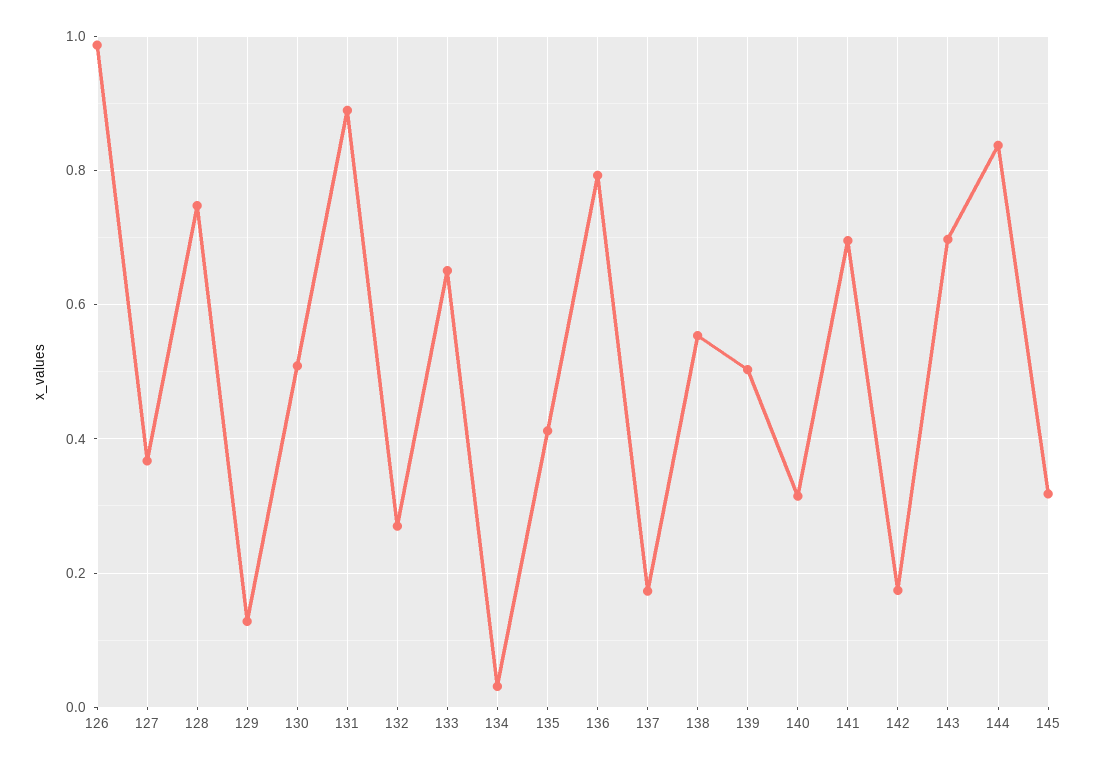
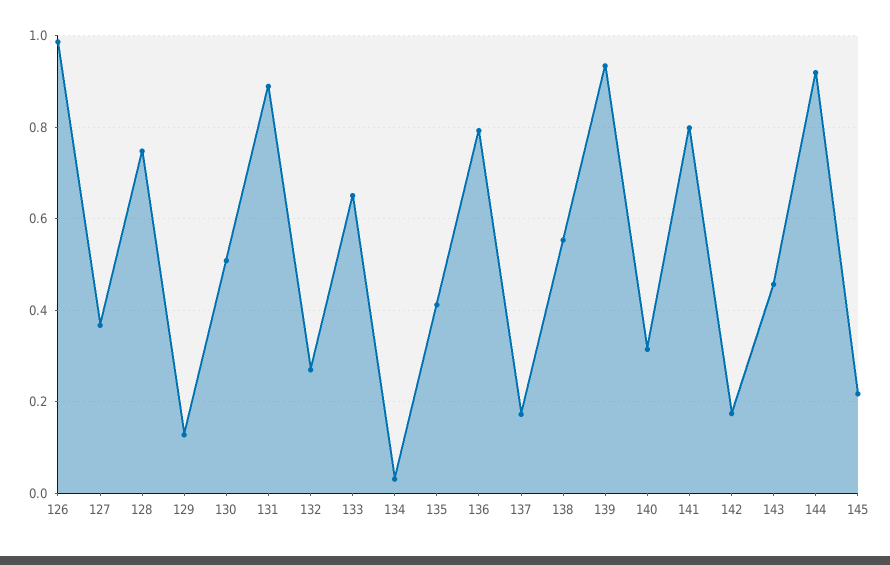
  {
    "126": 0.98,
    "127": 0.36,
    "128": 0.74,
    "129": 0.12,
    "130": 0.5,
    "131": 0.88,
    "132": 0.28,
    "133": 0.66,
    "134": 0.04,
    "135": 0.42,
    "136": 0.8,
    "137": 0.18,
    "138": 0.56,
-   "139": 0.5,
+   "139": 0.94,
    "140": 0.32,
-   "141": 0.7,
+   "141": 0.8,
    "142": 0.18,
-   "143": 0.7,
+   "143": 0.46,
-   "144": 0.84,
+   "144": 0.92,
-   "145": 0.32
+   "145": 0.22
  }

